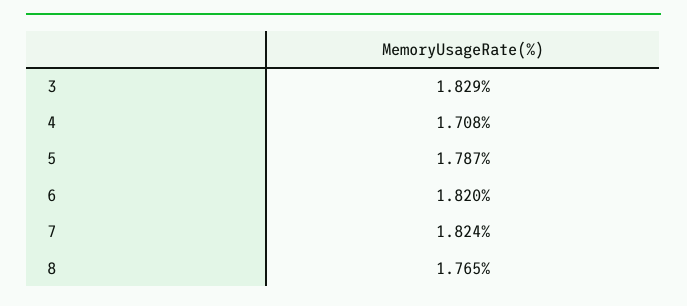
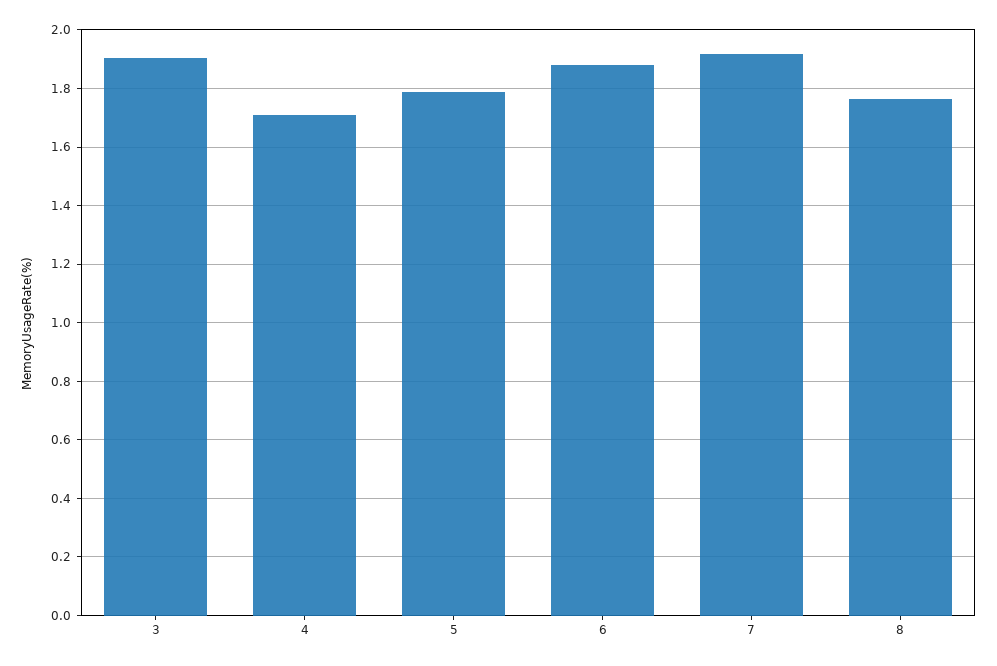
  {
-   "3": 1.829,
+   "3": 1.9,
    "4": 1.708,
    "5": 1.787,
-   "6": 1.82,
+   "6": 1.875,
-   "7": 1.824,
+   "7": 1.925,
    "8": 1.765
  }

